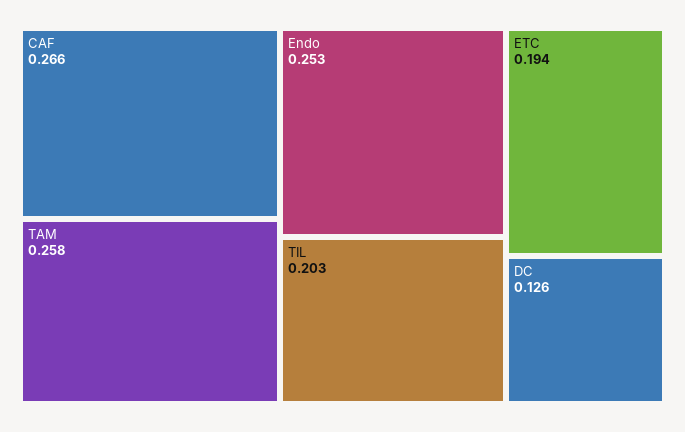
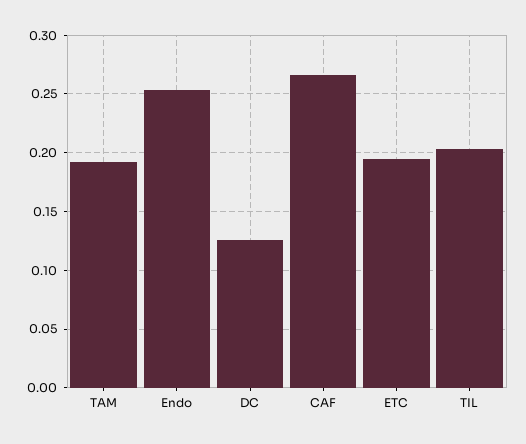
  {
    "CAF": 0.266,
-   "TAM": 0.258,
+   "TAM": 0.19,
    "Endo": 0.253,
    "TIL": 0.203,
    "ETC": 0.194,
    "DC": 0.126
  }

